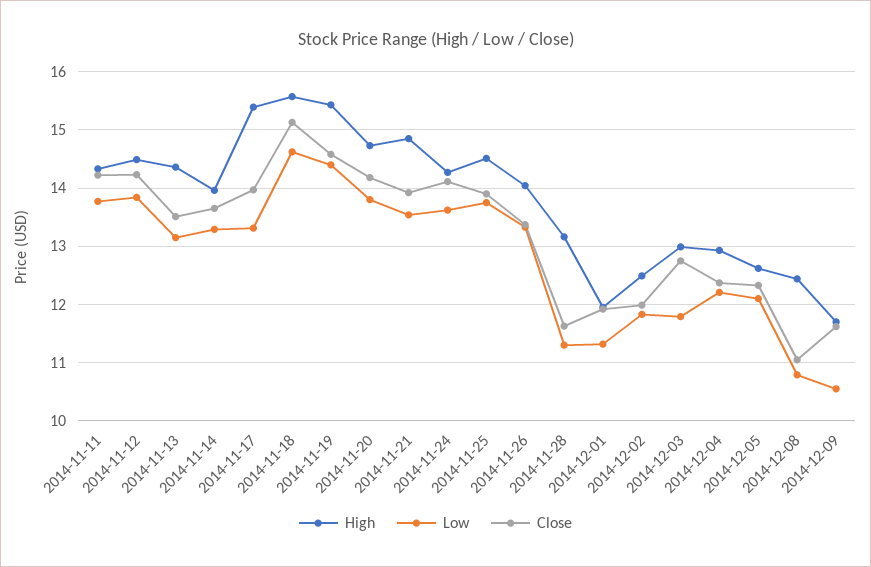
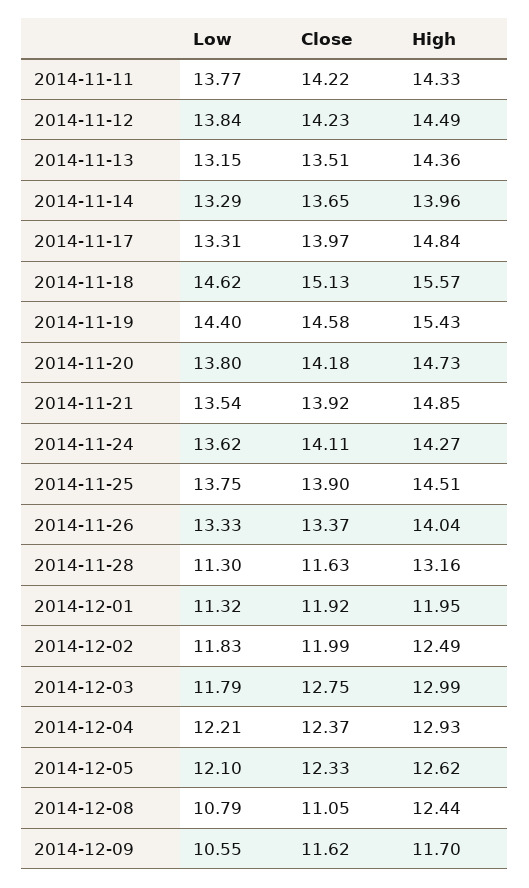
  {
    "High": {
      "2014-11-11": 14.33,
      "2014-11-12": 14.49,
      "2014-11-13": 14.36,
      "2014-11-14": 13.96,
-     "2014-11-17": 15.4,
+     "2014-11-17": 14.84,
      "2014-11-18": 15.57,
      "2014-11-19": 15.43,
      "2014-11-20": 14.73,
      "2014-11-21": 14.85,
      "2014-11-24": 14.27,
      "2014-11-25": 14.51,
      "2014-11-26": 14.04,
      "2014-11-28": 13.16,
      "2014-12-01": 11.95,
      "2014-12-02": 12.49,
      "2014-12-03": 12.99,
      "2014-12-04": 12.93,
      "2014-12-05": 12.62,
      "2014-12-08": 12.44,
      "2014-12-09": 11.7
    },
    "Low": {
      "2014-11-11": 13.77,
      "2014-11-12": 13.84,
      "2014-11-13": 13.15,
      "2014-11-14": 13.29,
      "2014-11-17": 13.31,
      "2014-11-18": 14.62,
      "2014-11-19": 14.4,
      "2014-11-20": 13.8,
      "2014-11-21": 13.54,
      "2014-11-24": 13.62,
      "2014-11-25": 13.75,
      "2014-11-26": 13.33,
      "2014-11-28": 11.3,
      "2014-12-01": 11.32,
      "2014-12-02": 11.83,
      "2014-12-03": 11.79,
      "2014-12-04": 12.21,
      "2014-12-05": 12.1,
      "2014-12-08": 10.79,
      "2014-12-09": 10.55
    },
    "Close": {
      "2014-11-11": 14.22,
      "2014-11-12": 14.23,
      "2014-11-13": 13.51,
      "2014-11-14": 13.65,
      "2014-11-17": 13.97,
      "2014-11-18": 15.13,
      "2014-11-19": 14.58,
      "2014-11-20": 14.18,
      "2014-11-21": 13.92,
      "2014-11-24": 14.11,
      "2014-11-25": 13.9,
      "2014-11-26": 13.37,
      "2014-11-28": 11.63,
      "2014-12-01": 11.92,
      "2014-12-02": 11.99,
      "2014-12-03": 12.75,
      "2014-12-04": 12.37,
      "2014-12-05": 12.33,
      "2014-12-08": 11.05,
      "2014-12-09": 11.62
    }
  }

